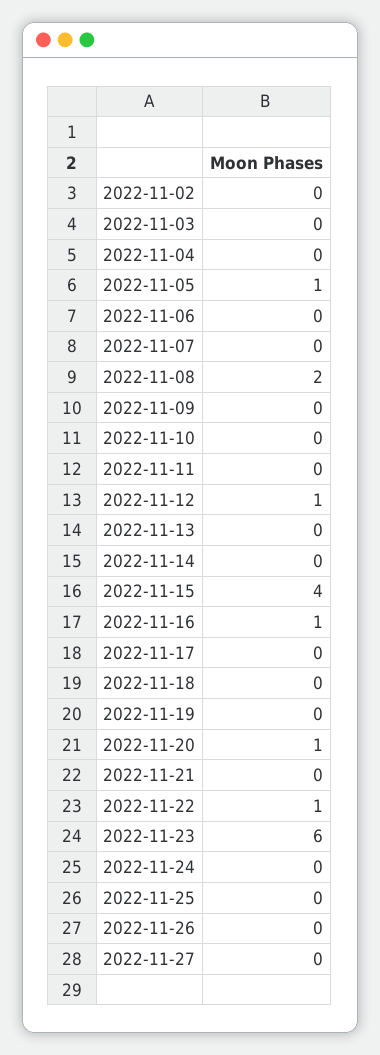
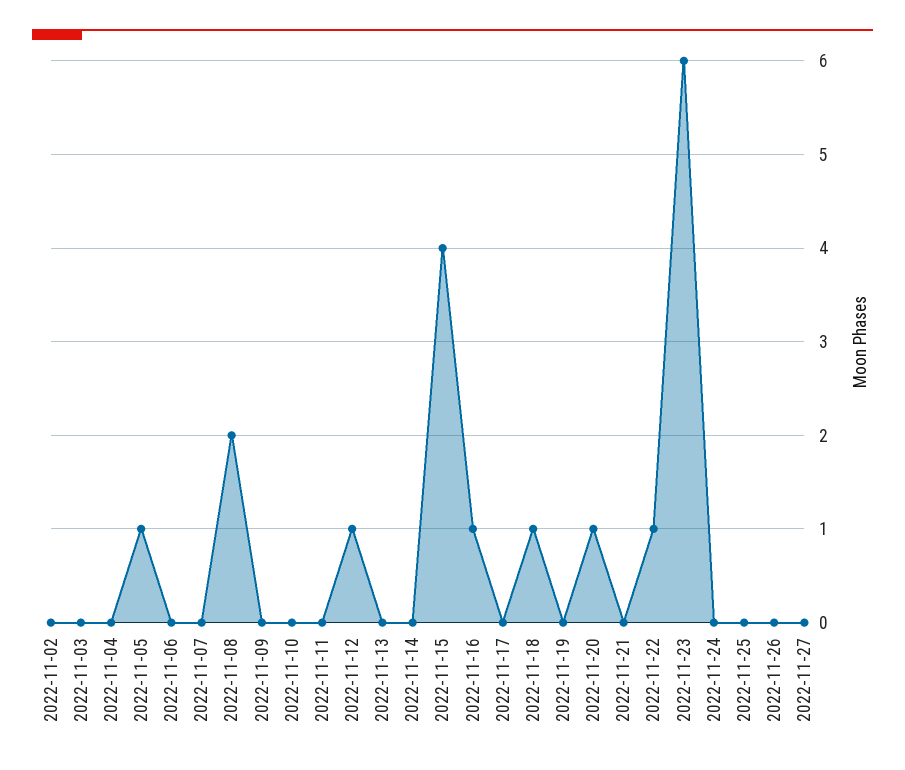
  {
    "2022-11-02": 0,
    "2022-11-03": 0,
    "2022-11-04": 0,
    "2022-11-05": 1,
    "2022-11-06": 0,
    "2022-11-07": 0,
    "2022-11-08": 2,
    "2022-11-09": 0,
    "2022-11-10": 0,
    "2022-11-11": 0,
    "2022-11-12": 1,
    "2022-11-13": 0,
    "2022-11-14": 0,
    "2022-11-15": 4,
    "2022-11-16": 1,
    "2022-11-17": 0,
-   "2022-11-18": 0,
+   "2022-11-18": 1,
    "2022-11-19": 0,
    "2022-11-20": 1,
    "2022-11-21": 0,
    "2022-11-22": 1,
    "2022-11-23": 6,
    "2022-11-24": 0,
    "2022-11-25": 0,
    "2022-11-26": 0,
    "2022-11-27": 0
  }

